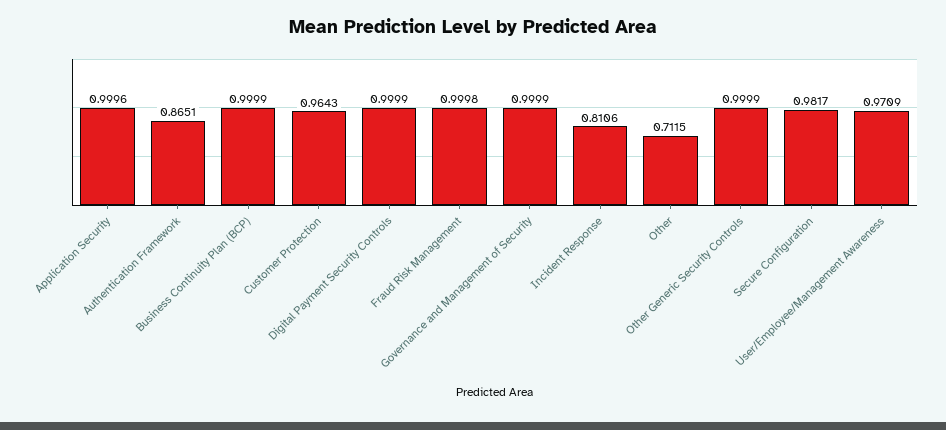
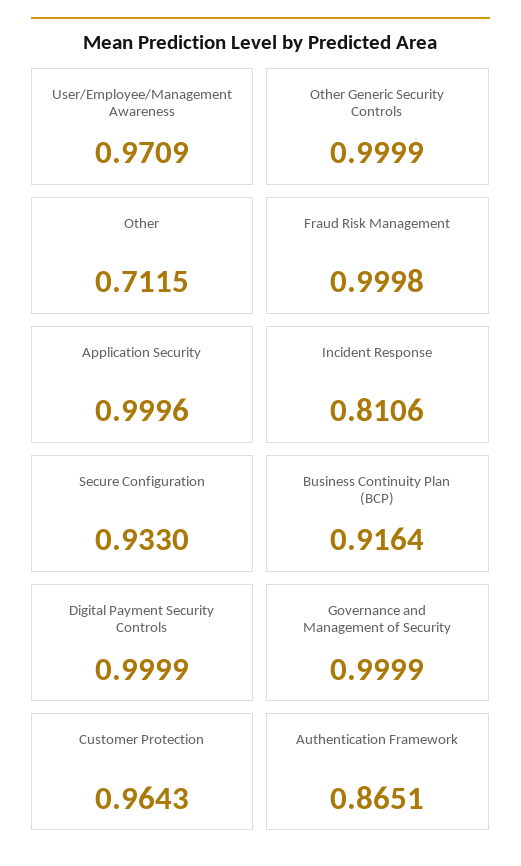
  {
    "Application Security": 0.9996,
    "Authentication Framework": 0.8651,
-   "Business Continuity Plan (BCP)": 0.9999,
+   "Business Continuity Plan (BCP)": 0.9164,
    "Customer Protection": 0.9643,
    "Digital Payment Security Controls": 0.9999,
    "Fraud Risk Management": 0.9998,
    "Governance and Management of Security": 0.9999,
    "Incident Response": 0.8106,
    "Other": 0.7115,
    "Other Generic Security Controls": 0.9999,
-   "Secure Configuration": 0.9817,
+   "Secure Configuration": 0.933,
    "User/Employee/Management Awareness": 0.9709
  }

